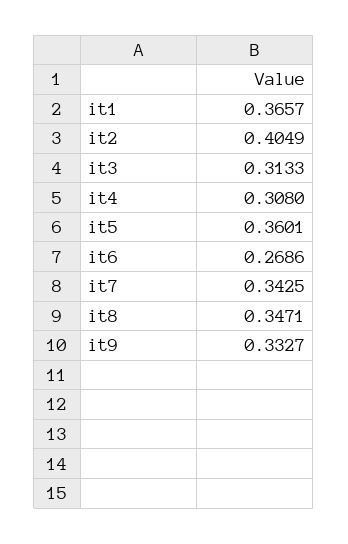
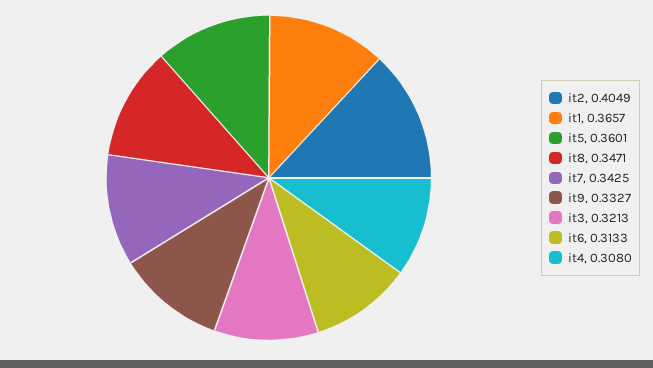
  {
    "it1": 0.3657,
    "it2": 0.4049,
-   "it3": 0.3133,
+   "it3": 0.3213,
    "it4": 0.308,
    "it5": 0.3601,
-   "it6": 0.2686,
+   "it6": 0.3133,
    "it7": 0.3425,
    "it8": 0.3471,
    "it9": 0.3327
  }

